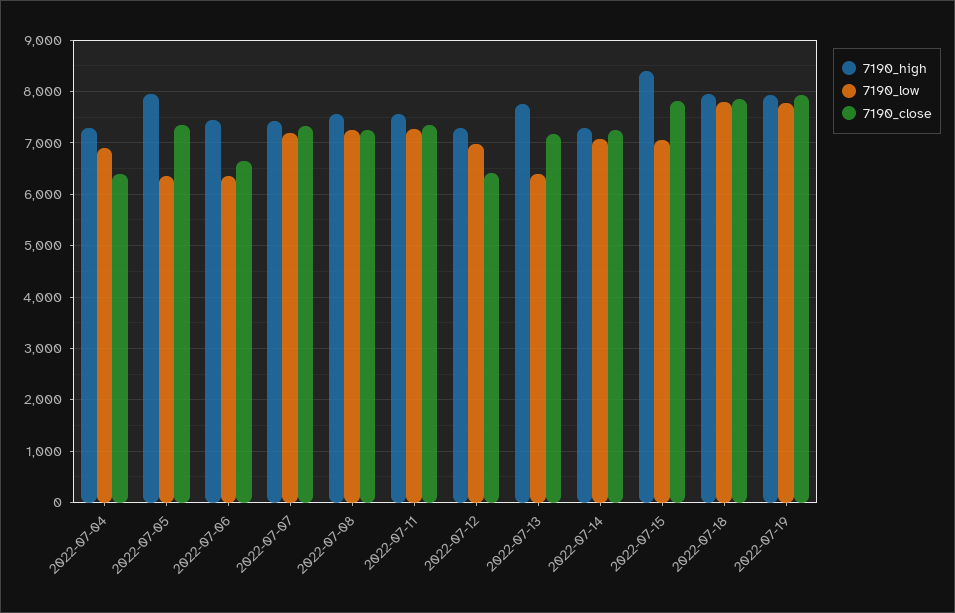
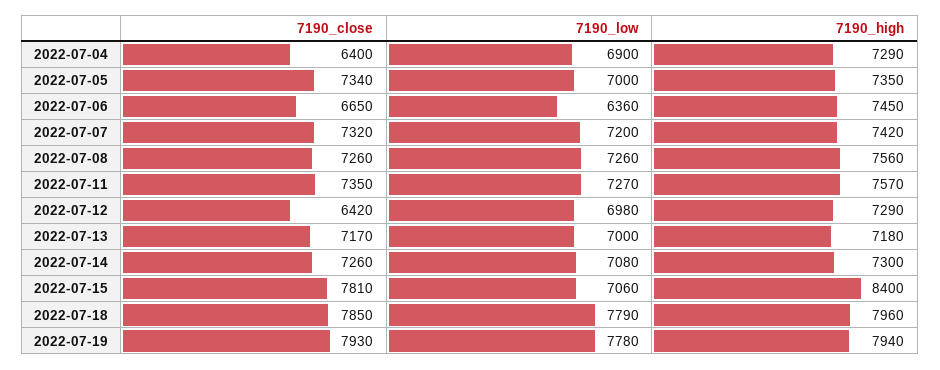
  {
    "7190_high": {
      "2022-07-04": 7290,
-     "2022-07-05": 8000,
+     "2022-07-05": 7350,
      "2022-07-06": 7450,
      "2022-07-07": 7420,
      "2022-07-08": 7560,
      "2022-07-11": 7570,
      "2022-07-12": 7290,
-     "2022-07-13": 7800,
+     "2022-07-13": 7180,
      "2022-07-14": 7300,
      "2022-07-15": 8400,
      "2022-07-18": 7960,
      "2022-07-19": 7940
    },
    "7190_low": {
      "2022-07-04": 6900,
-     "2022-07-05": 6400,
+     "2022-07-05": 7000,
      "2022-07-06": 6360,
      "2022-07-07": 7200,
      "2022-07-08": 7260,
      "2022-07-11": 7270,
      "2022-07-12": 6980,
-     "2022-07-13": 6400,
+     "2022-07-13": 7000,
      "2022-07-14": 7080,
      "2022-07-15": 7060,
      "2022-07-18": 7790,
      "2022-07-19": 7780
    },
    "7190_close": {
      "2022-07-04": 6400,
      "2022-07-05": 7340,
      "2022-07-06": 6650,
      "2022-07-07": 7320,
      "2022-07-08": 7260,
      "2022-07-11": 7350,
      "2022-07-12": 6420,
      "2022-07-13": 7170,
      "2022-07-14": 7260,
      "2022-07-15": 7810,
      "2022-07-18": 7850,
      "2022-07-19": 7930
    }
  }

